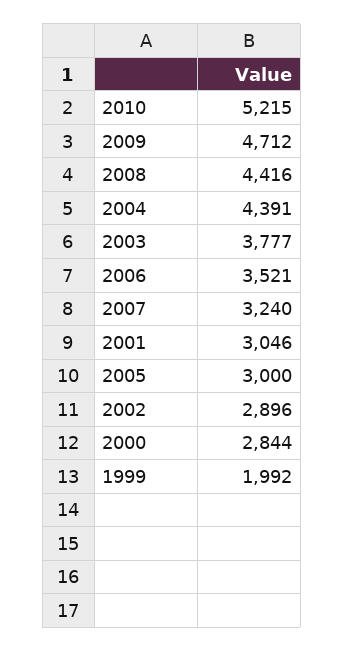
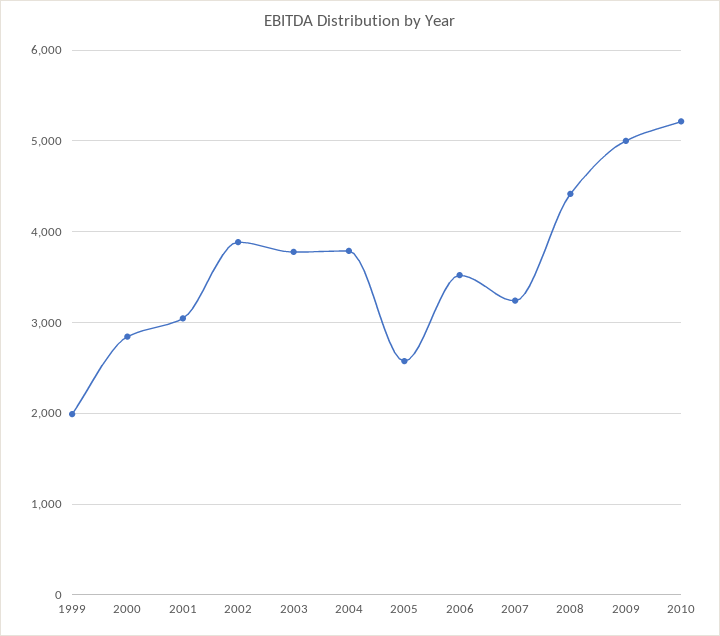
  {
    "2010": 5215,
-   "2009": 4712,
+   "2009": 5000,
    "2008": 4416,
-   "2004": 4391,
+   "2004": 3800,
    "2003": 3777,
    "2006": 3521,
    "2007": 3240,
    "2001": 3046,
-   "2005": 3000,
+   "2005": 2600,
-   "2002": 2896,
+   "2002": 3900,
    "2000": 2844,
    "1999": 1992
  }

